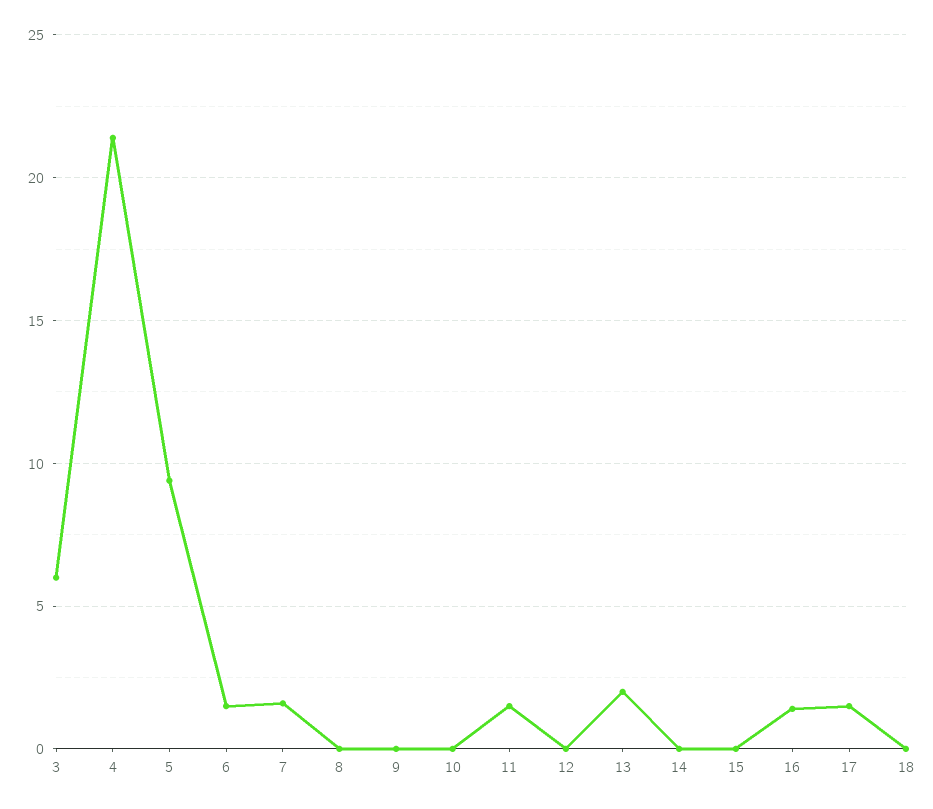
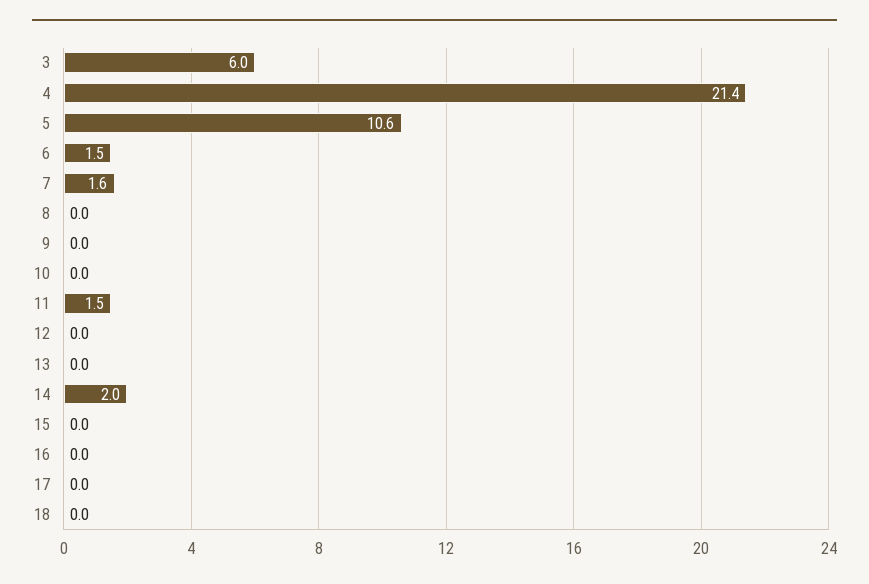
  {
    "3": 6,
    "4": 21.4,
-   "5": 9.5,
+   "5": 10.6,
    "6": 1.5,
    "7": 1.6,
    "8": 0,
    "9": 0,
    "10": 0,
    "11": 1.5,
    "12": 0,
-   "13": 2,
+   "13": 0,
-   "14": 0,
+   "14": 2,
    "15": 0,
-   "16": 1.5,
+   "16": 0,
-   "17": 1.5,
+   "17": 0,
    "18": 0
  }

